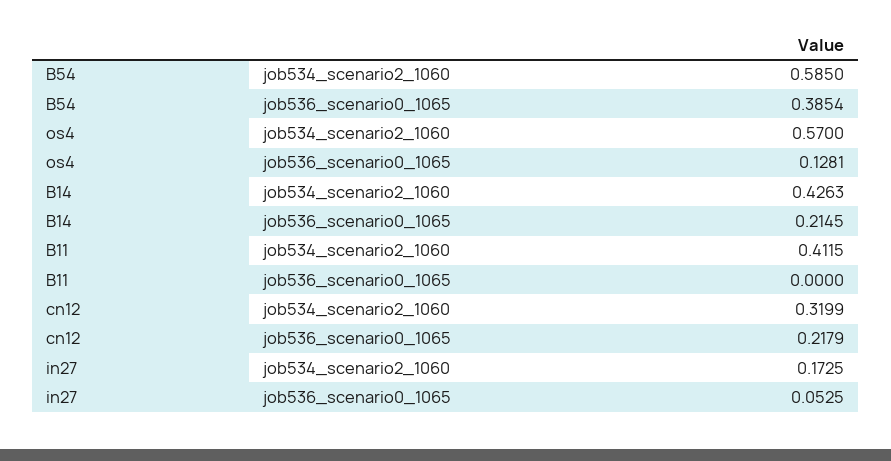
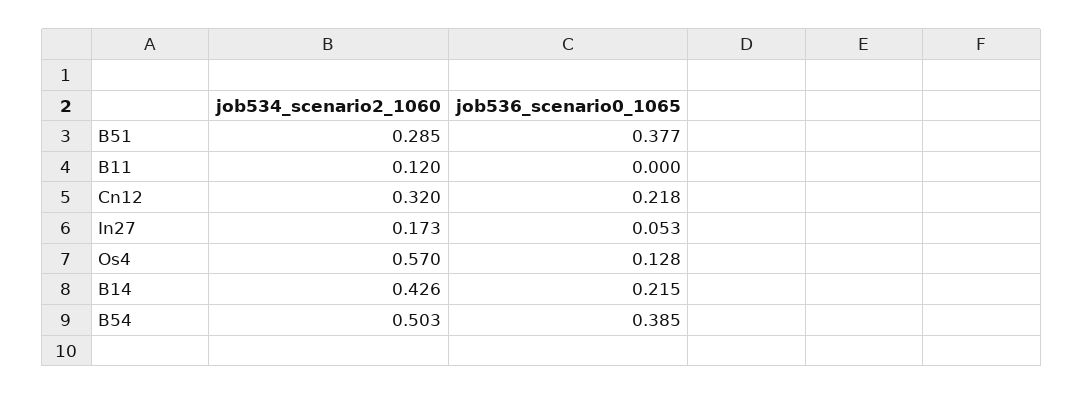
  {
    "B54": {
-     "job534_scenario2_1060": 0.585,
+     "job534_scenario2_1060": 0.503,
      "job536_scenario0_1065": 0.3854
    },
    "os4": {
      "job534_scenario2_1060": 0.57,
      "job536_scenario0_1065": 0.1281
    },
    "B14": {
      "job534_scenario2_1060": 0.4263,
      "job536_scenario0_1065": 0.2145
    },
    "B11": {
-     "job534_scenario2_1060": 0.4115,
+     "job534_scenario2_1060": 0.12,
      "job536_scenario0_1065": 0
    },
    "cn12": {
      "job534_scenario2_1060": 0.3199,
      "job536_scenario0_1065": 0.2179
    },
    "in27": {
      "job534_scenario2_1060": 0.1725,
      "job536_scenario0_1065": 0.0525
-   }
+   },
+   "B51": {
+     "job534_scenario2_1060": 0.285,
+     "job536_scenario0_1065": 0.377
+   }
  }

